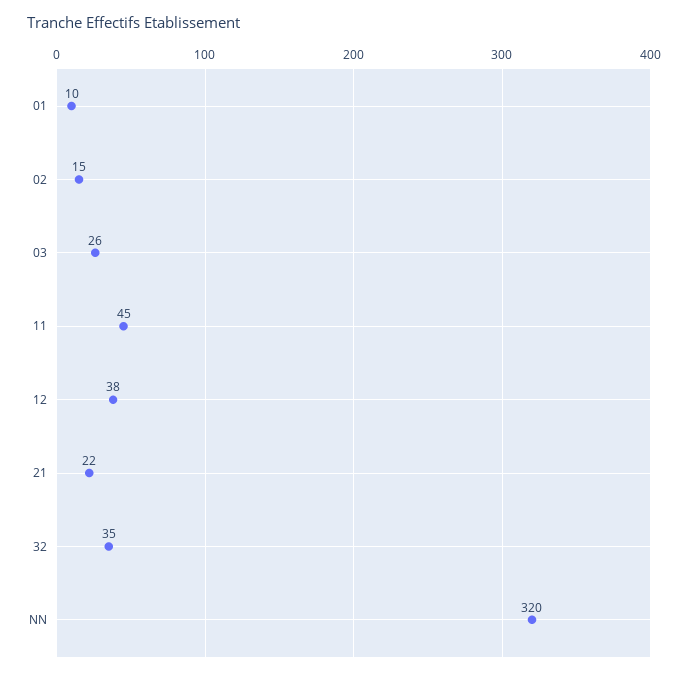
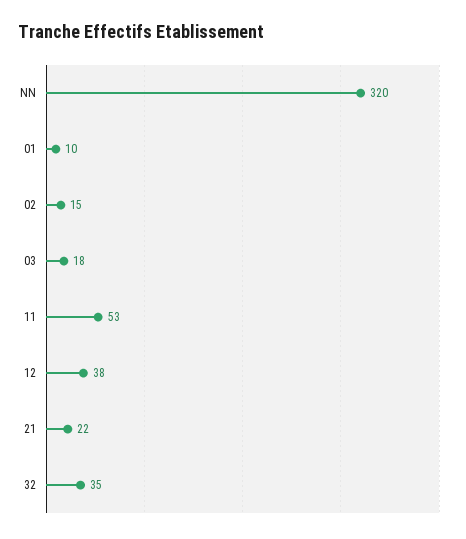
  {
    "01": 10,
    "02": 15,
-   "03": 26,
+   "03": 18,
-   "11": 45,
+   "11": 53,
    "12": 38,
    "21": 22,
    "32": 35,
    "NN": 320
  }

